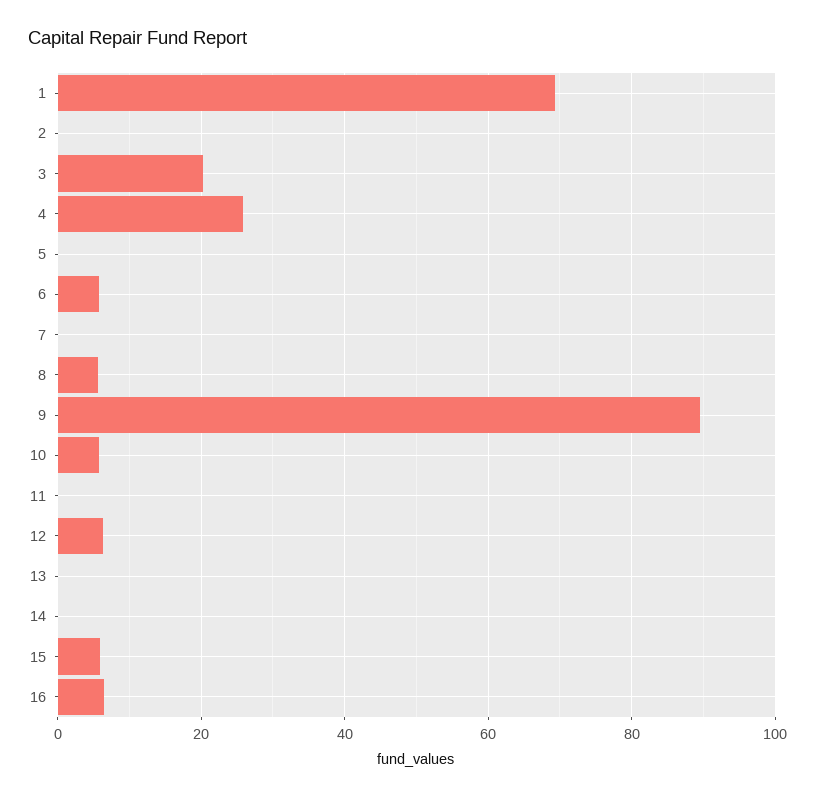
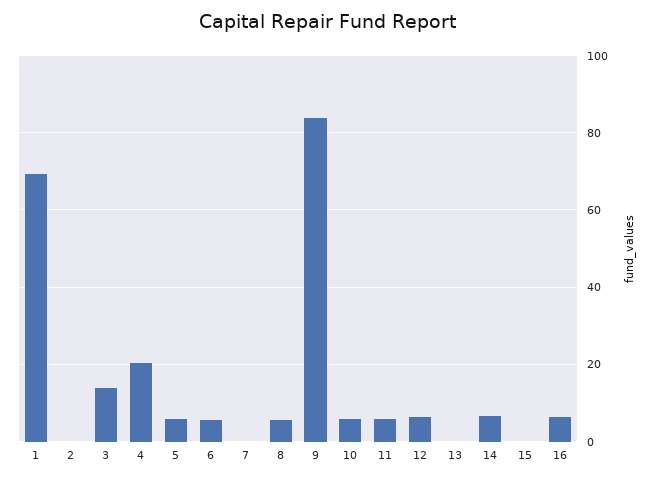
  {
    "1": 70,
    "2": 0,
-   "3": 20,
+   "3": 14,
-   "4": 26,
+   "4": 20,
-   "5": 0,
+   "5": 6,
    "6": 6,
    "7": 0,
    "8": 6,
-   "9": 90,
+   "9": 84,
    "10": 6,
-   "11": 0,
+   "11": 6,
    "12": 6,
    "13": 0,
-   "14": 0,
+   "14": 6,
-   "15": 6,
+   "15": 0,
    "16": 6
  }

